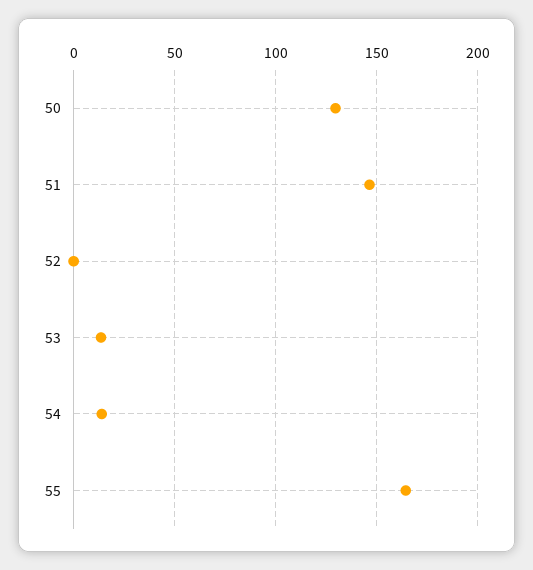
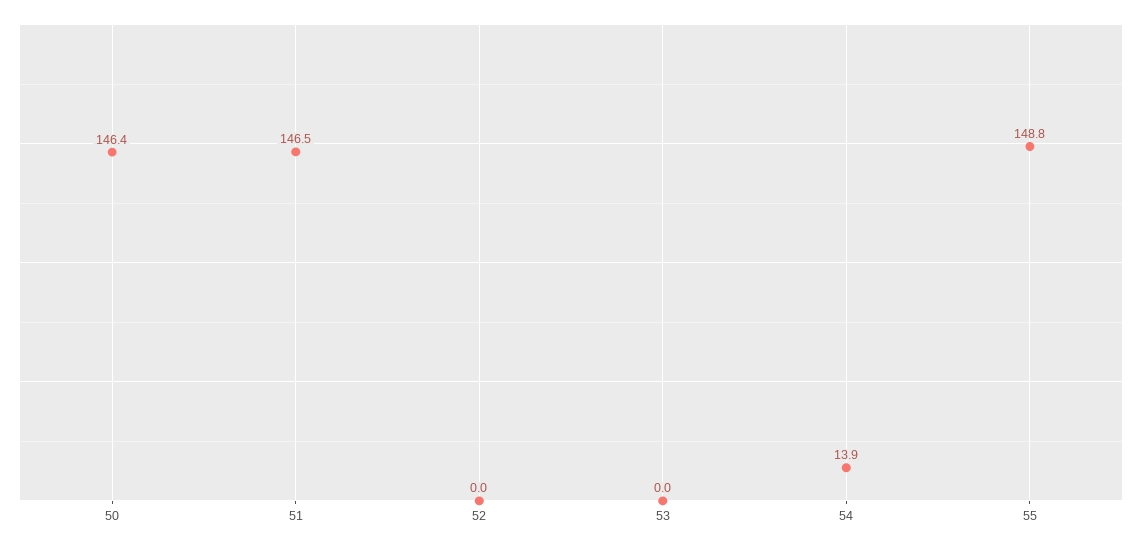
  {
-   "50": 130,
+   "50": 146.4,
    "51": 146.5,
    "52": 0,
-   "53": 15,
+   "53": 0,
    "54": 13.9,
-   "55": 165
+   "55": 148.8
  }

